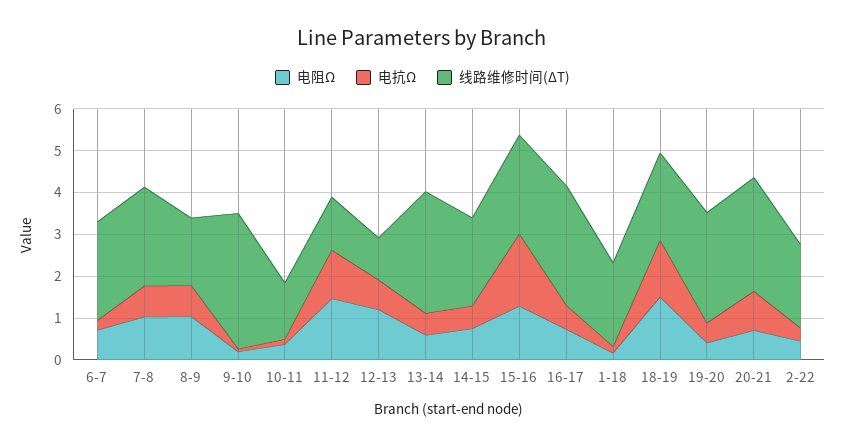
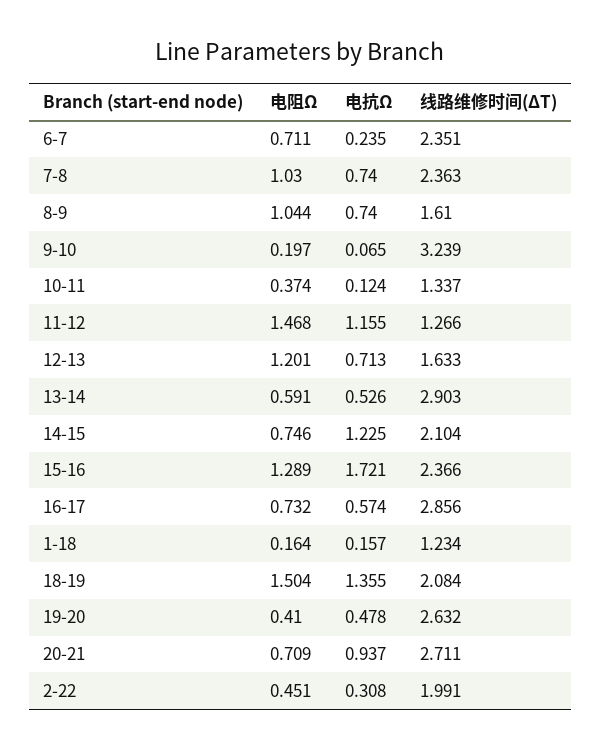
  {
    "电阻Ω": {
      "6-7": 0.711,
      "7-8": 1.03,
      "8-9": 1.044,
      "9-10": 0.197,
      "10-11": 0.374,
      "11-12": 1.468,
      "12-13": 1.201,
      "13-14": 0.591,
      "14-15": 0.746,
      "15-16": 1.289,
      "16-17": 0.732,
      "1-18": 0.164,
      "18-19": 1.504,
      "19-20": 0.41,
      "20-21": 0.709,
      "2-22": 0.451
    },
    "电抗Ω": {
      "6-7": 0.235,
      "7-8": 0.74,
      "8-9": 0.74,
      "9-10": 0.065,
      "10-11": 0.124,
      "11-12": 1.155,
      "12-13": 0.713,
      "13-14": 0.526,
-     "14-15": 0.6,
+     "14-15": 1.225,
      "15-16": 1.721,
      "16-17": 0.574,
      "1-18": 0.157,
      "18-19": 1.355,
      "19-20": 0.478,
      "20-21": 0.937,
      "2-22": 0.308
    },
    "线路维修时间(ΔT)": {
      "6-7": 2.351,
      "7-8": 2.363,
      "8-9": 1.61,
      "9-10": 3.239,
      "10-11": 1.337,
      "11-12": 1.266,
-     "12-13": 1,
+     "12-13": 1.633,
      "13-14": 2.903,
      "14-15": 2.104,
      "15-16": 2.366,
      "16-17": 2.856,
-     "1-18": 2,
+     "1-18": 1.234,
      "18-19": 2.084,
      "19-20": 2.632,
      "20-21": 2.711,
      "2-22": 1.991
    }
  }

